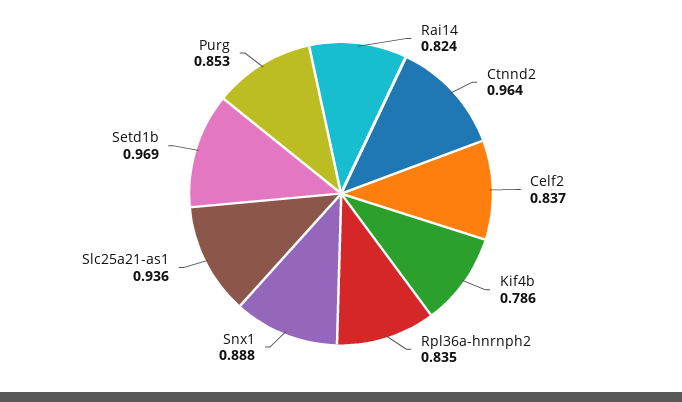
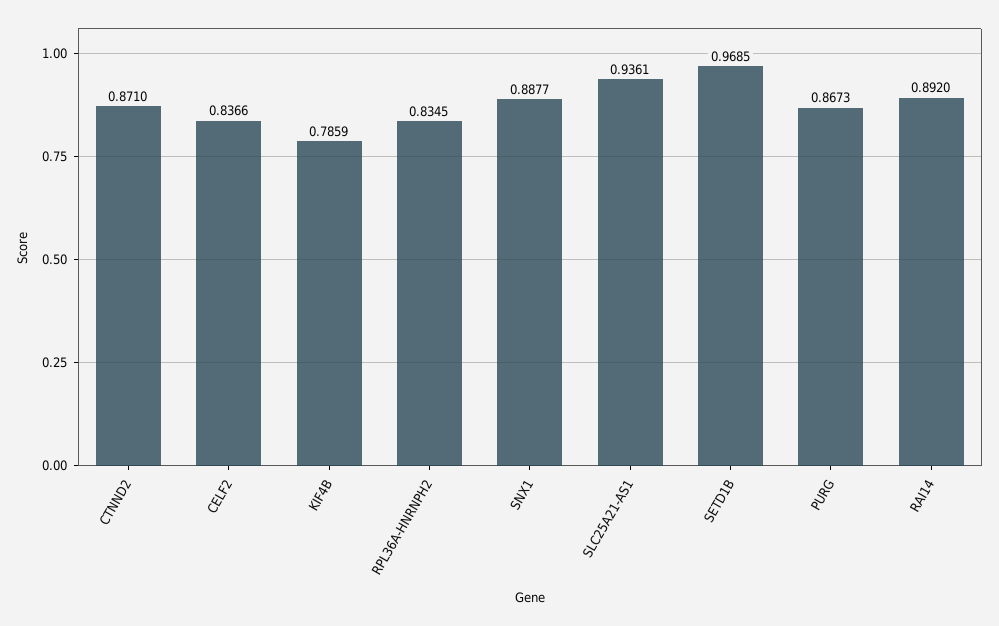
  {
-   "Rai14": 0.824,
+   "Rai14": 0.892,
-   "Ctnnd2": 0.964,
+   "Ctnnd2": 0.871,
    "Celf2": 0.8366,
    "Kif4b": 0.7859,
    "Rpl36a-hnrnph2": 0.8345,
    "Snx1": 0.8877,
    "Slc25a21-as1": 0.9361,
    "Setd1b": 0.9685,
-   "Purg": 0.853
+   "Purg": 0.8673
  }

